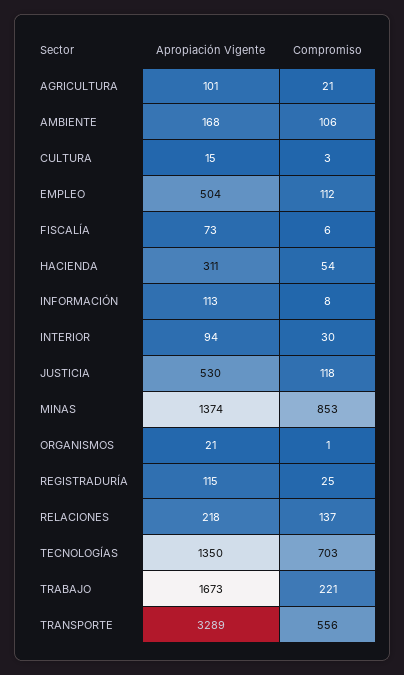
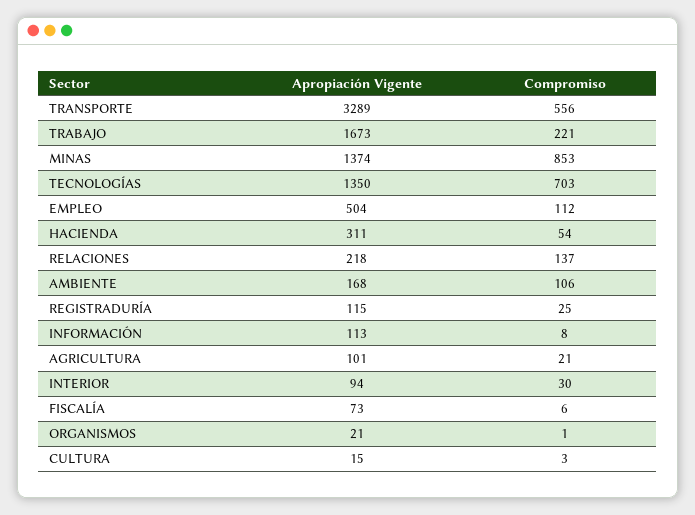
  {
    "Apropiación Vigente": {
      "AGRICULTURA": 101,
      "AMBIENTE": 168,
      "CULTURA": 15,
      "EMPLEO": 504,
      "FISCALÍA": 73,
      "HACIENDA": 311,
      "INFORMACIÓN": 113,
      "INTERIOR": 94,
-     "JUSTICIA": 530,
      "MINAS": 1374,
      "ORGANISMOS": 21,
      "REGISTRADURÍA": 115,
      "RELACIONES": 218,
      "TECNOLOGÍAS": 1350,
      "TRABAJO": 1673,
      "TRANSPORTE": 3289
    },
    "Compromiso": {
      "AGRICULTURA": 21,
      "AMBIENTE": 106,
      "CULTURA": 3,
      "EMPLEO": 112,
      "FISCALÍA": 6,
      "HACIENDA": 54,
      "INFORMACIÓN": 8,
      "INTERIOR": 30,
-     "JUSTICIA": 118,
      "MINAS": 853,
      "ORGANISMOS": 1,
      "REGISTRADURÍA": 25,
      "RELACIONES": 137,
      "TECNOLOGÍAS": 703,
      "TRABAJO": 221,
      "TRANSPORTE": 556
    }
  }

